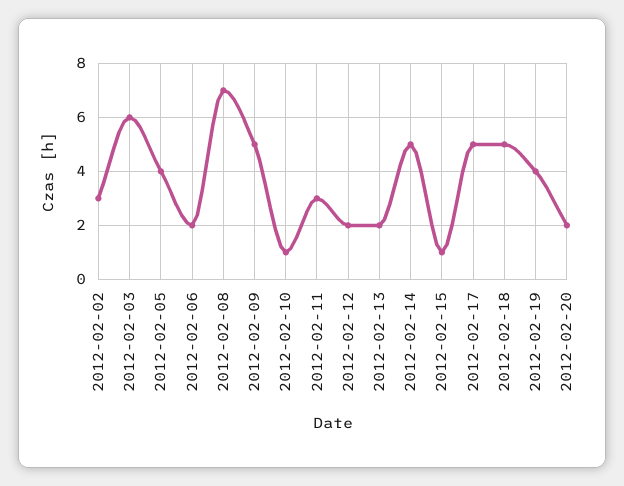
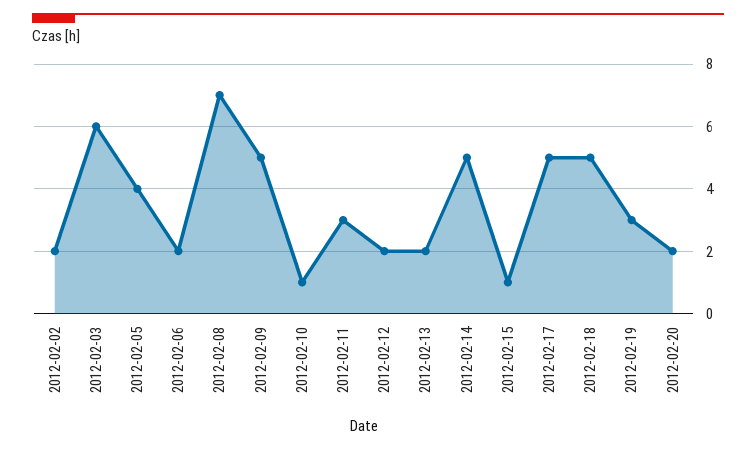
  {
-   "2012-02-02": 3,
+   "2012-02-02": 2,
    "2012-02-03": 6,
    "2012-02-05": 4,
    "2012-02-06": 2,
    "2012-02-08": 7,
    "2012-02-09": 5,
    "2012-02-10": 1,
    "2012-02-11": 3,
    "2012-02-12": 2,
    "2012-02-13": 2,
    "2012-02-14": 5,
    "2012-02-15": 1,
    "2012-02-17": 5,
    "2012-02-18": 5,
-   "2012-02-19": 4,
+   "2012-02-19": 3,
    "2012-02-20": 2
  }

